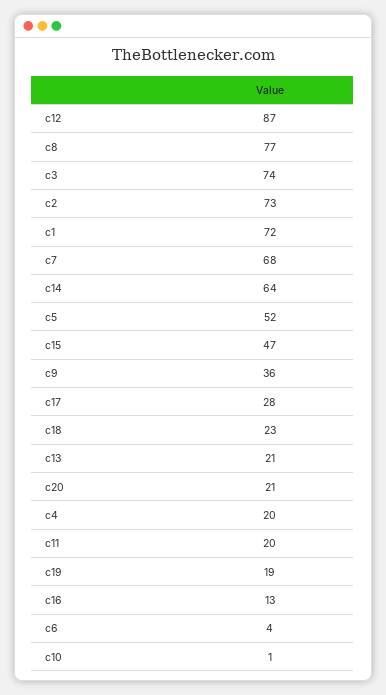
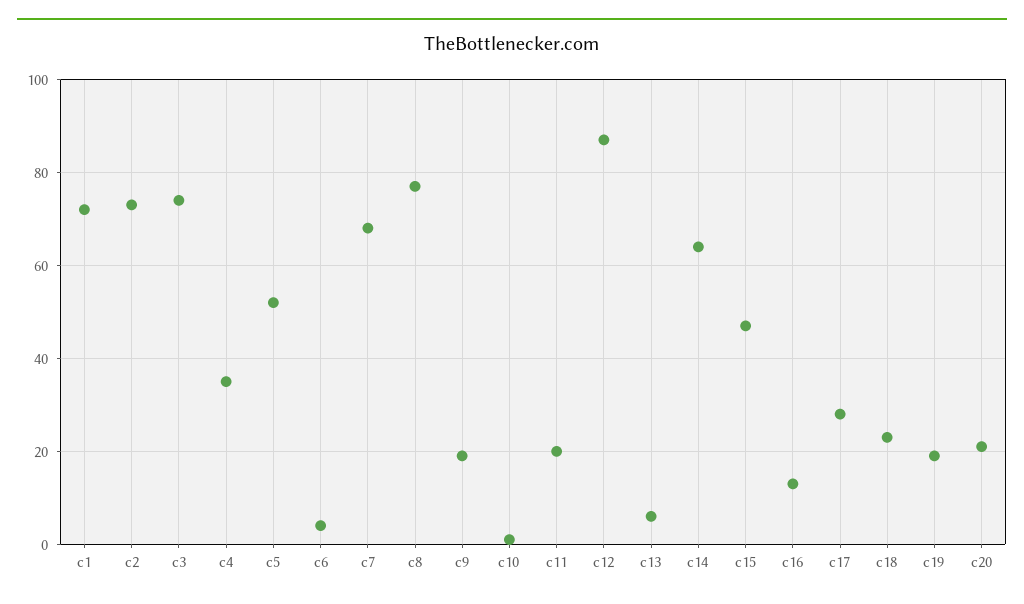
  {
    "c12": 87,
    "c8": 77,
    "c3": 74,
    "c2": 73,
    "c1": 72,
    "c7": 68,
    "c14": 64,
    "c5": 52,
    "c15": 47,
-   "c9": 36,
+   "c9": 20,
    "c17": 28,
    "c18": 23,
-   "c13": 21,
+   "c13": 5,
    "c20": 21,
-   "c4": 20,
+   "c4": 35,
    "c11": 20,
    "c19": 19,
    "c16": 13,
    "c6": 4,
    "c10": 1
  }

